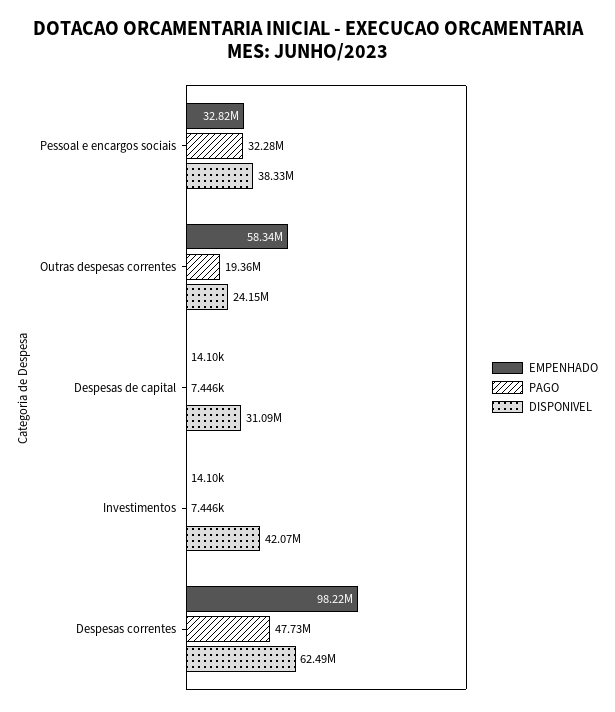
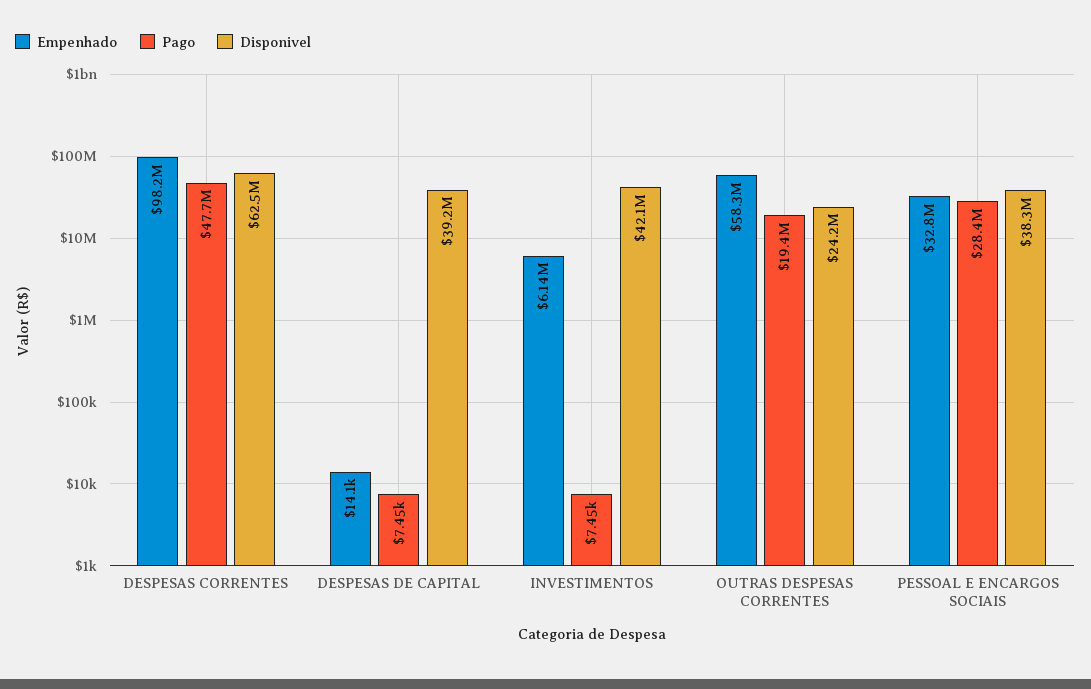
  {
    "EMPENHADO": {
      "Pessoal e encargos sociais": 32820000,
      "Outras despesas correntes": 58340000,
      "Despesas de capital": 14100,
-     "Investimentos": 14100,
+     "Investimentos": 6140000,
      "Despesas correntes": 98220000
    },
    "PAGO": {
-     "Pessoal e encargos sociais": 32280000,
+     "Pessoal e encargos sociais": 28400000,
      "Outras despesas correntes": 19360000,
      "Despesas de capital": 7446,
      "Investimentos": 7446,
      "Despesas correntes": 47730000
    },
    "DISPONIVEL": {
      "Pessoal e encargos sociais": 38330000,
      "Outras despesas correntes": 24150000,
-     "Despesas de capital": 31090000,
+     "Despesas de capital": 39200000,
      "Investimentos": 42070000,
      "Despesas correntes": 62490000
    }
  }

